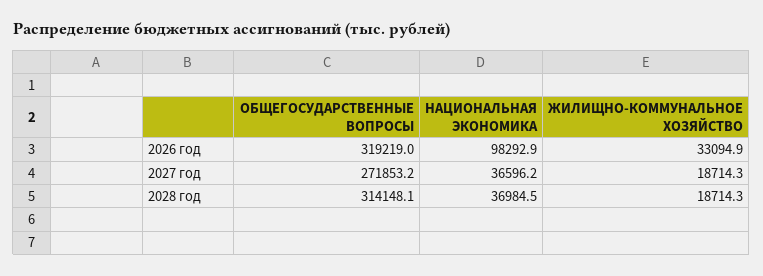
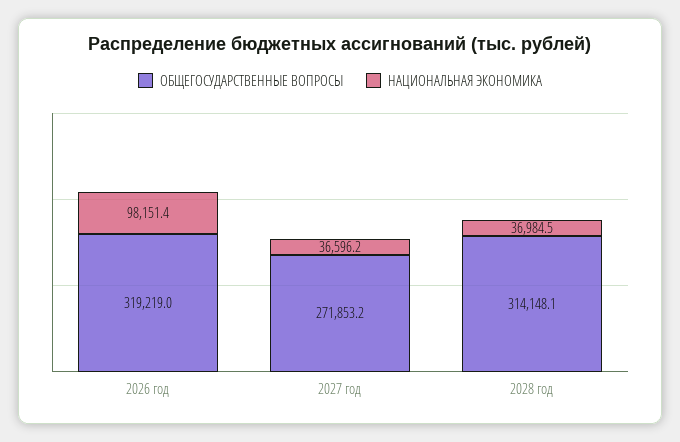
  {
    "ОБЩЕГОСУДАРСТВЕННЫЕ ВОПРОСЫ": {
      "2026 год": 319219,
      "2027 год": 271853.2,
      "2028 год": 314148.1
    },
    "НАЦИОНАЛЬНАЯ ЭКОНОМИКА": {
-     "2026 год": 98292.9,
+     "2026 год": 98151.4,
      "2027 год": 36596.2,
      "2028 год": 36984.5
-   },
+   }
-   "ЖИЛИЩНО-КОММУНАЛЬНОЕ ХОЗЯЙСТВО": {
-     "2026 год": 33094.9,
-     "2027 год": 18714.3,
-     "2028 год": 18714.3
-   }
  }

